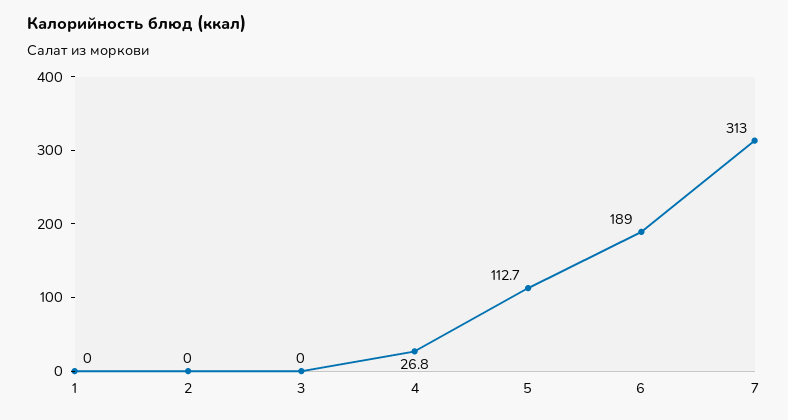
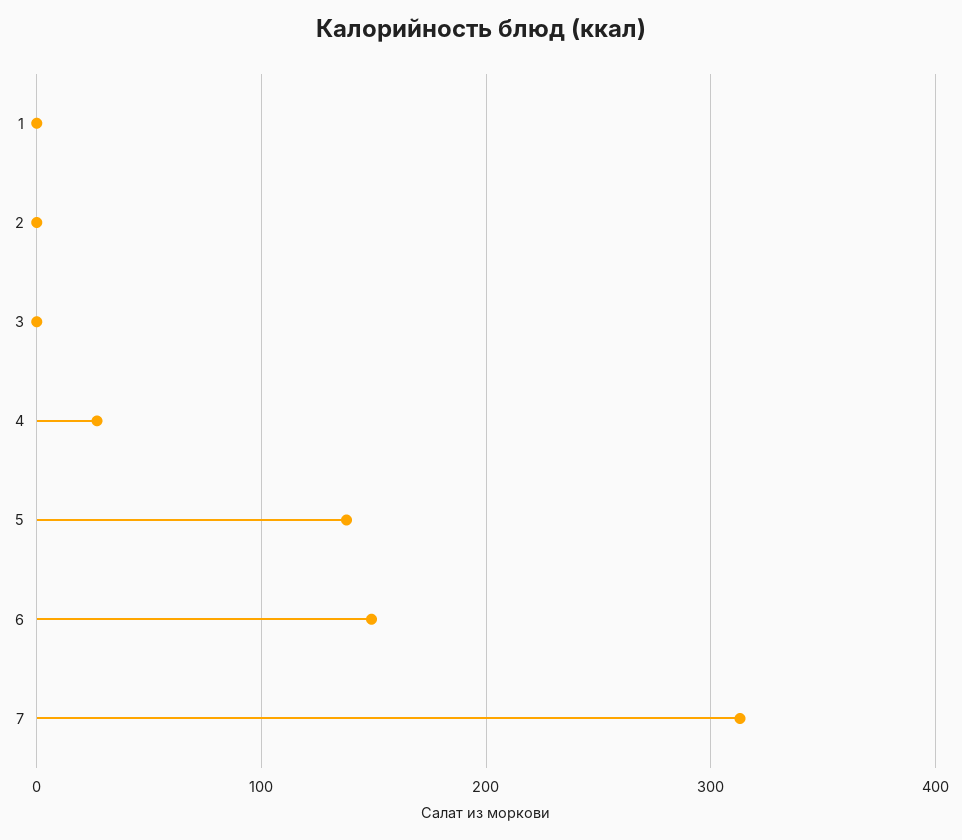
  {
    "1": 0,
    "2": 0,
    "3": 0,
    "4": 26.8,
-   "5": 112.7,
+   "5": 140,
-   "6": 189,
+   "6": 150,
    "7": 313
  }

